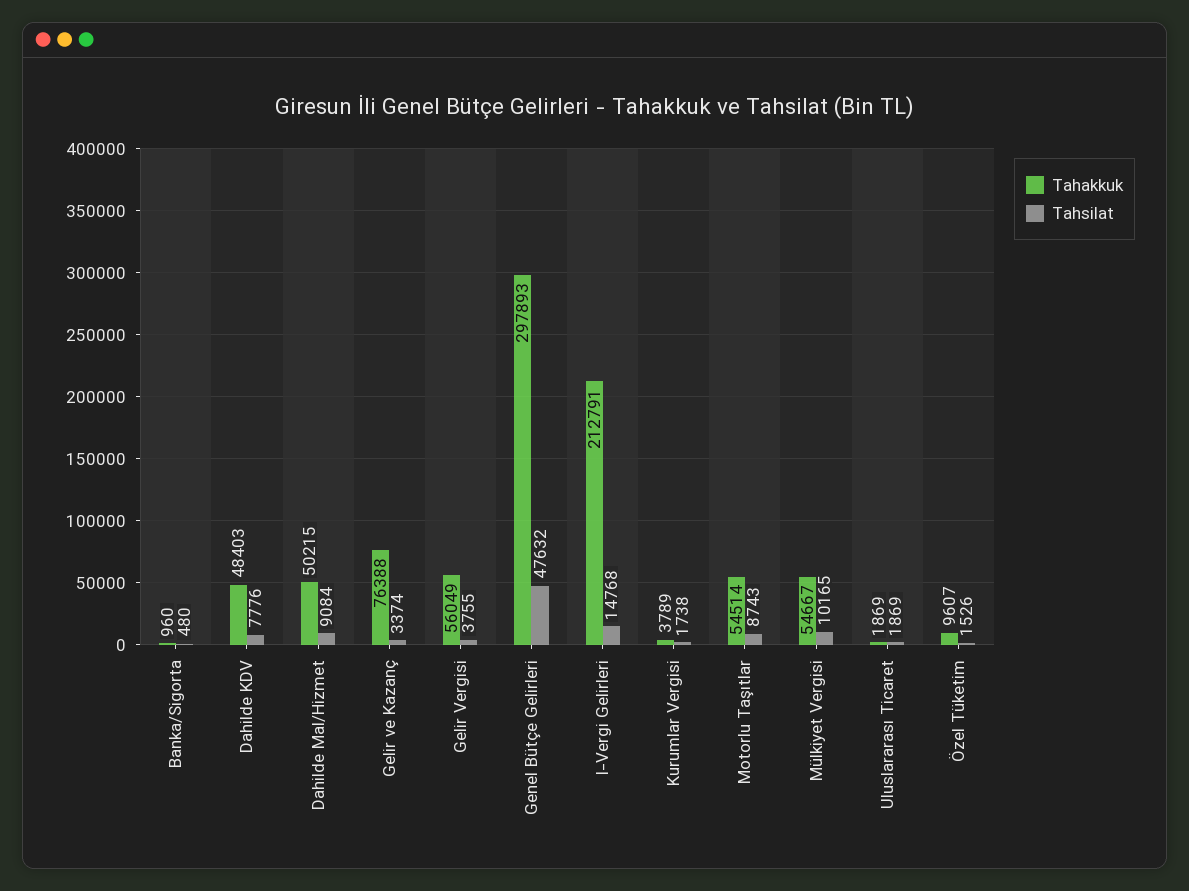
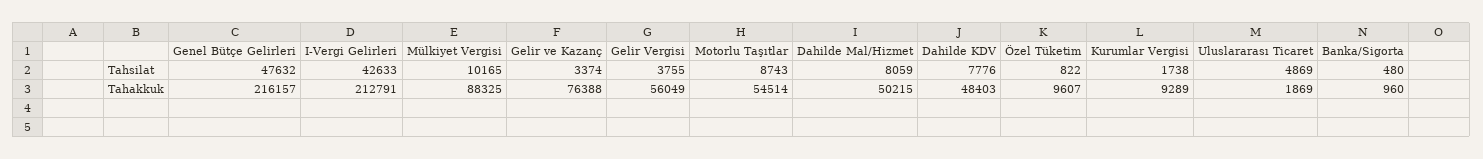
  {
    "Tahakkuk": {
      "Banka/Sigorta": 960,
      "Dahilde KDV": 48403,
      "Dahilde Mal/Hizmet": 50215,
      "Gelir ve Kazanç": 76388,
      "Gelir Vergisi": 56049,
-     "Genel Bütçe Gelirleri": 297893,
+     "Genel Bütçe Gelirleri": 216157,
      "I-Vergi Gelirleri": 212791,
-     "Kurumlar Vergisi": 3789,
+     "Kurumlar Vergisi": 9289,
      "Motorlu Taşıtlar": 54514,
-     "Mülkiyet Vergisi": 54667,
+     "Mülkiyet Vergisi": 88325,
      "Uluslararası Ticaret": 1869,
      "Özel Tüketim": 9607
    },
    "Tahsilat": {
      "Banka/Sigorta": 480,
      "Dahilde KDV": 7776,
-     "Dahilde Mal/Hizmet": 9084,
+     "Dahilde Mal/Hizmet": 8059,
      "Gelir ve Kazanç": 3374,
      "Gelir Vergisi": 3755,
      "Genel Bütçe Gelirleri": 47632,
-     "I-Vergi Gelirleri": 14768,
+     "I-Vergi Gelirleri": 42633,
      "Kurumlar Vergisi": 1738,
      "Motorlu Taşıtlar": 8743,
      "Mülkiyet Vergisi": 10165,
-     "Uluslararası Ticaret": 1869,
+     "Uluslararası Ticaret": 4869,
-     "Özel Tüketim": 1526
+     "Özel Tüketim": 822
    }
  }

